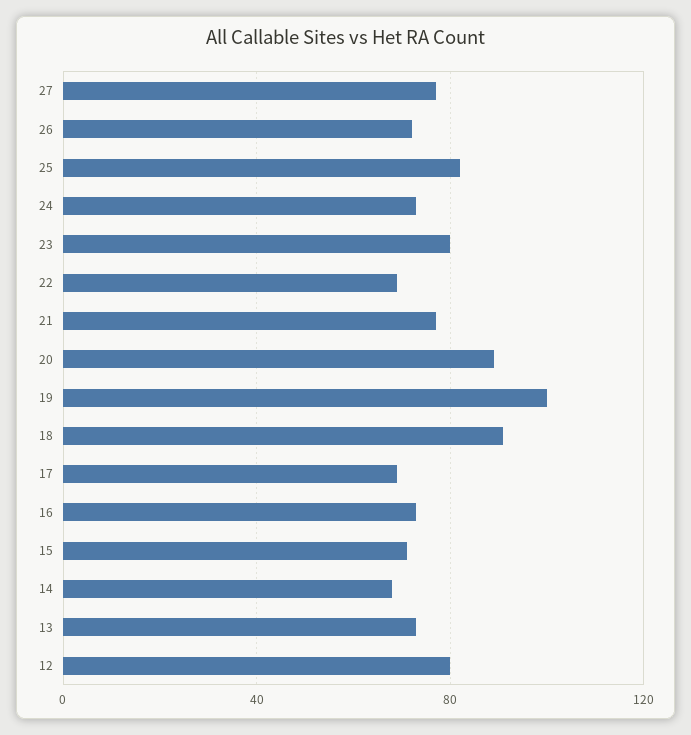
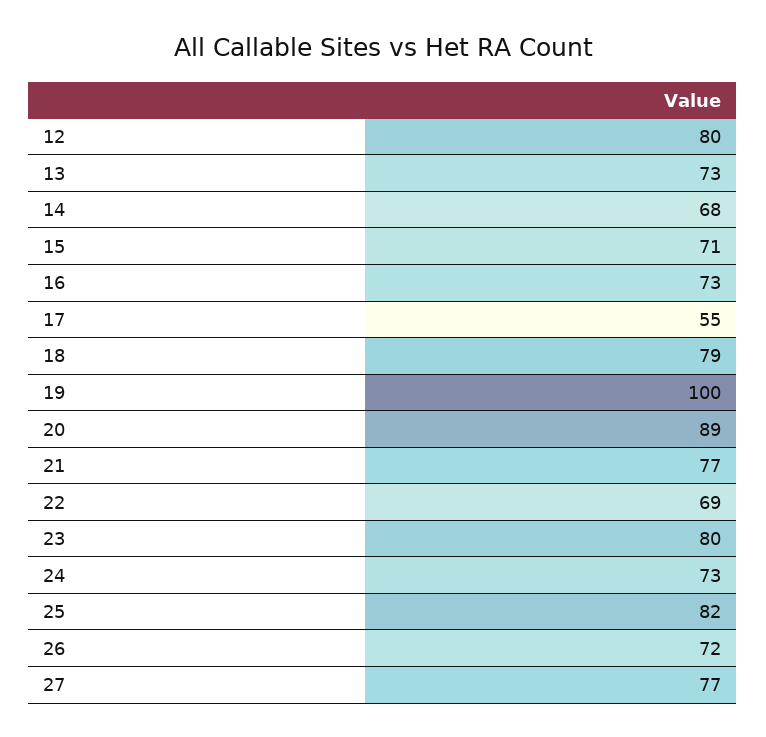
  {
    "27": 77,
    "26": 72,
    "25": 82,
    "24": 73,
    "23": 80,
    "22": 69,
    "21": 77,
    "20": 89,
    "19": 100,
-   "18": 90,
+   "18": 79,
-   "17": 70,
+   "17": 55,
    "16": 73,
    "15": 71,
    "14": 68,
    "13": 73,
    "12": 80
  }

